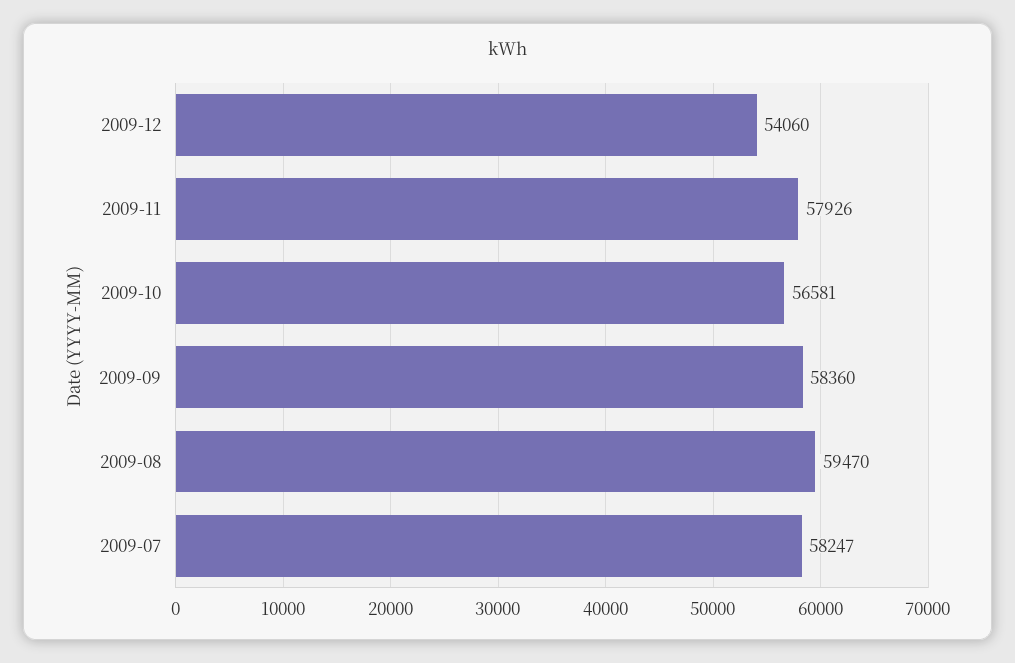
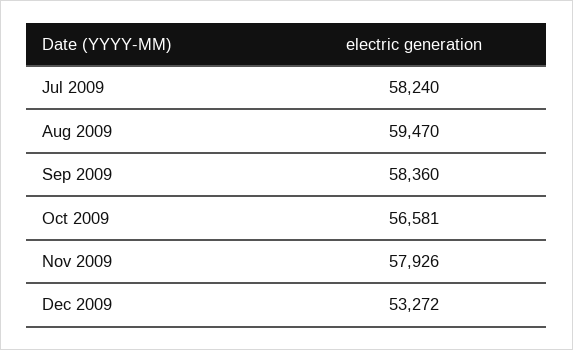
  {
-   "2009-12": 54060,
+   "2009-12": 53272,
    "2009-11": 57926,
    "2009-10": 56581,
    "2009-09": 58360,
    "2009-08": 59470,
-   "2009-07": 58247
+   "2009-07": 58240
  }

